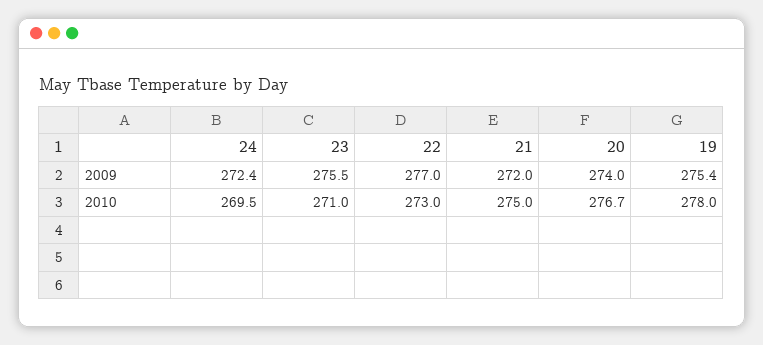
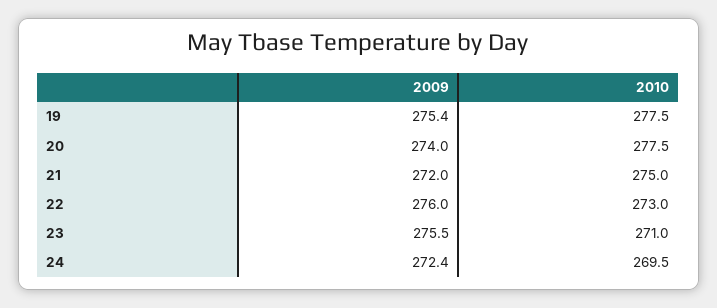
  {
    "24": {
      "2009": 272.4,
      "2010": 269.5
    },
    "23": {
      "2009": 275.5,
      "2010": 271
    },
    "22": {
-     "2009": 277,
+     "2009": 276,
      "2010": 273
    },
    "21": {
      "2009": 272,
      "2010": 275
    },
    "20": {
      "2009": 274,
-     "2010": 276.7
+     "2010": 277.5
    },
    "19": {
      "2009": 275.4,
-     "2010": 278
+     "2010": 277.5
    }
  }

